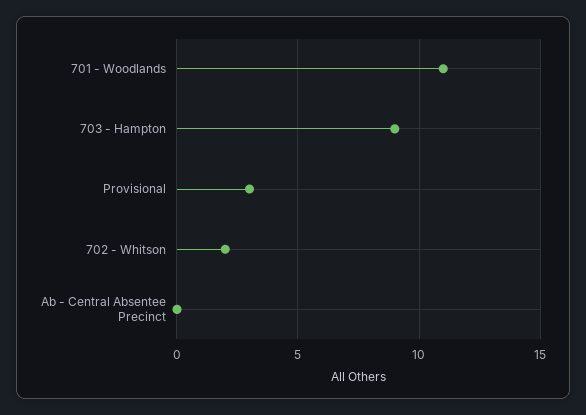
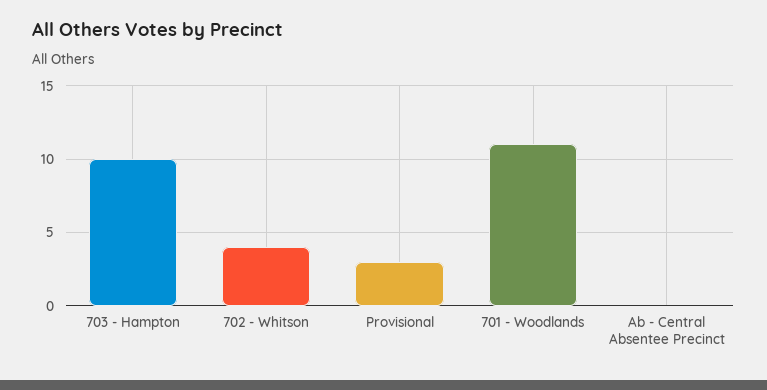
  {
    "701 - Woodlands": 11,
-   "703 - Hampton": 9,
+   "703 - Hampton": 10,
    "Provisional": 3,
-   "702 - Whitson": 2,
+   "702 - Whitson": 4,
    "Ab - Central Absentee Precinct": 0
  }

